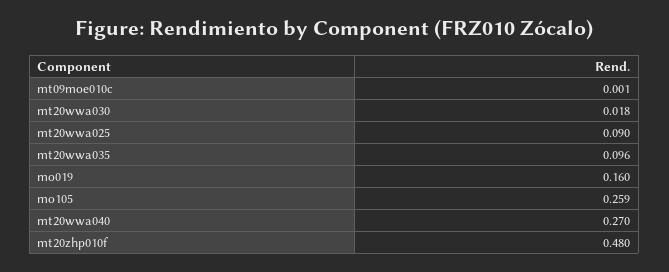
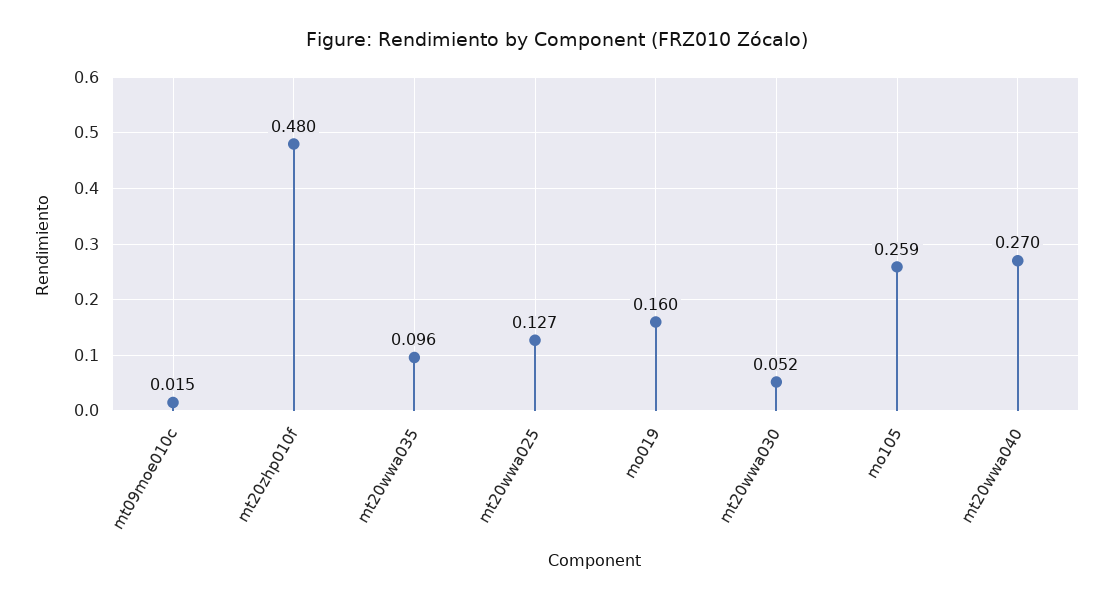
  {
-   "mt09moe010c": 0.001,
+   "mt09moe010c": 0.015,
-   "mt20wwa030": 0.018,
+   "mt20wwa030": 0.052,
-   "mt20wwa025": 0.09,
+   "mt20wwa025": 0.127,
    "mt20wwa035": 0.096,
    "mo019": 0.16,
    "mo105": 0.259,
    "mt20wwa040": 0.27,
    "mt20zhp010f": 0.48
  }

